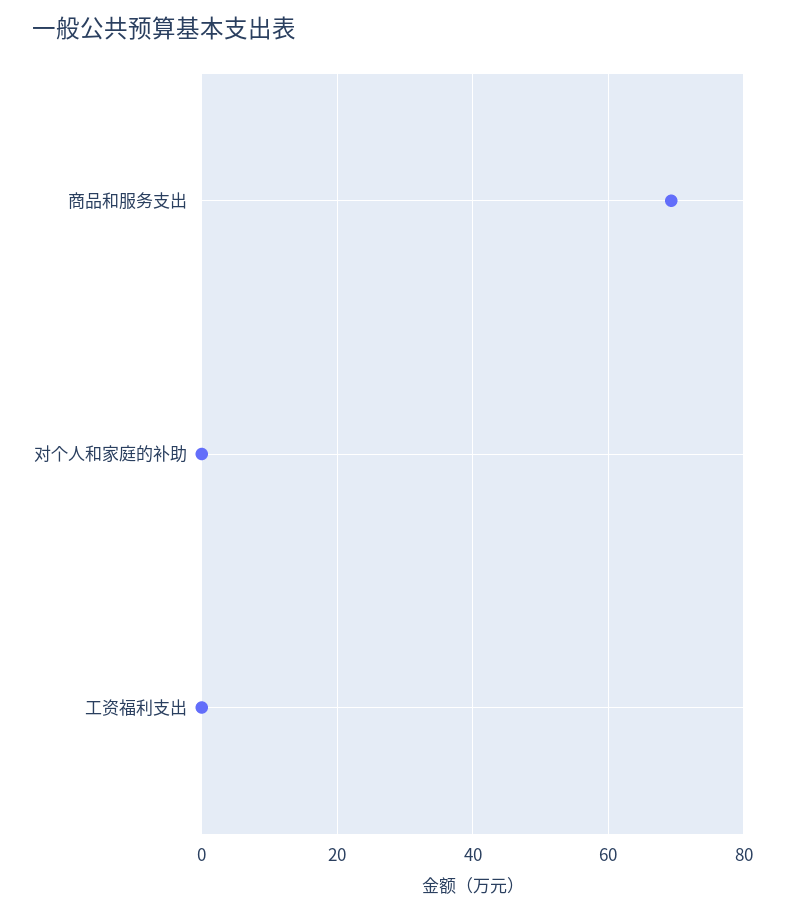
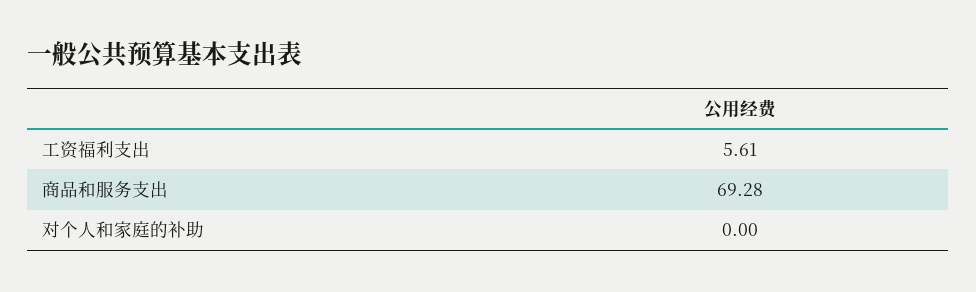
  {
    "商品和服务支出": 69.28,
    "对个人和家庭的补助": 0,
-   "工资福利支出": 0
+   "工资福利支出": 5.61
  }

